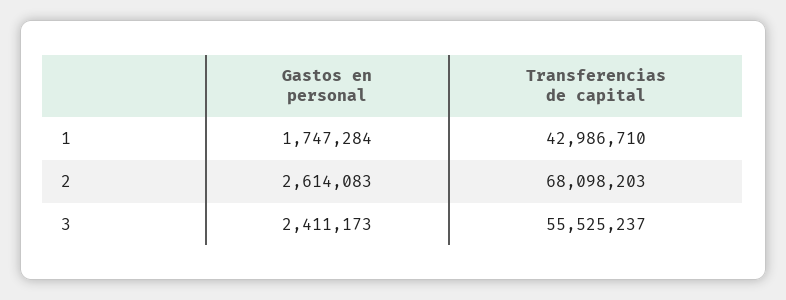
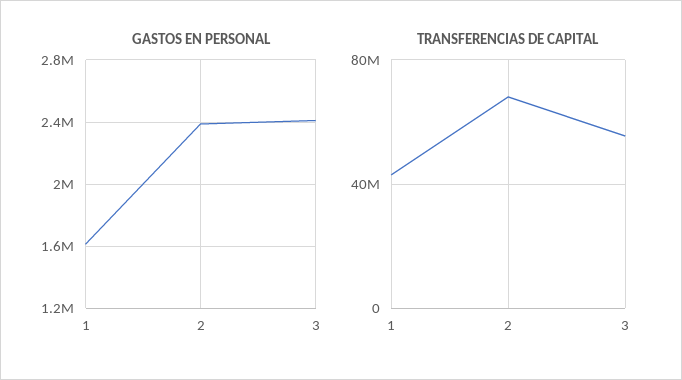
  {
    "Gastos en personal": {
-     "1": 1747284,
+     "1": 1600000,
-     "2": 2614083,
+     "2": 2400000,
      "3": 2411173
    },
    "Transferencias de capital": {
      "1": 42986710,
      "2": 68098203,
      "3": 55525237
    }
  }

